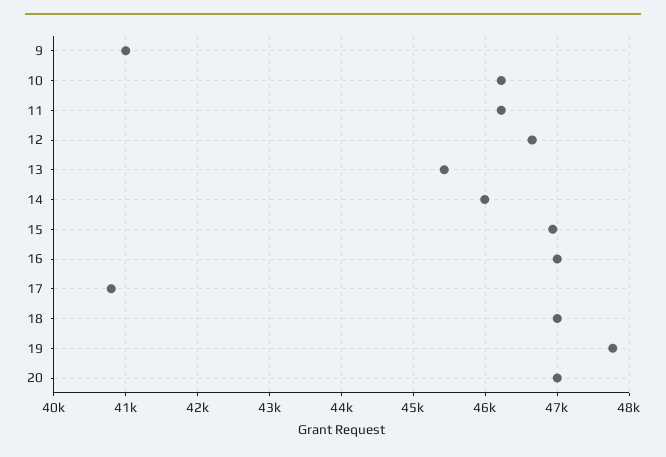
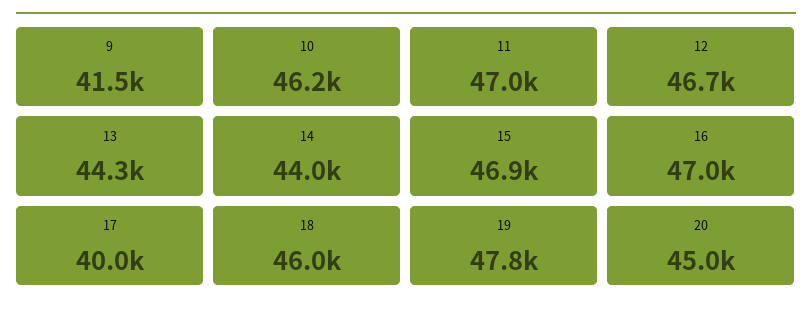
  {
-   "9": 41000,
+   "9": 41500,
    "10": 46200,
-   "11": 46200,
+   "11": 47000,
    "12": 46700,
-   "13": 45400,
+   "13": 44300,
-   "14": 46000,
+   "14": 44000,
    "15": 46900,
    "16": 47000,
-   "17": 40800,
+   "17": 40000,
-   "18": 47000,
+   "18": 46000,
    "19": 47800,
-   "20": 47000
+   "20": 45000
  }

